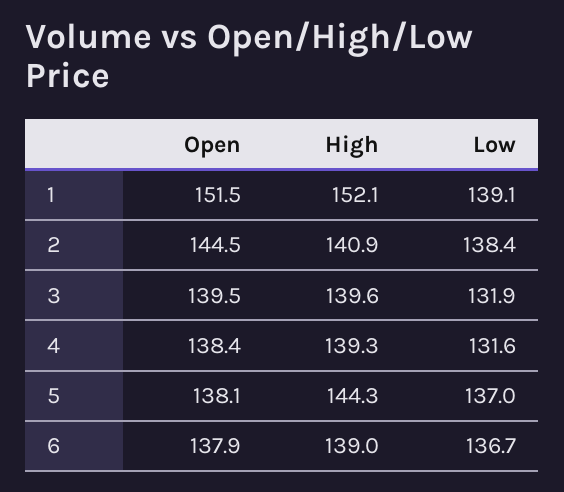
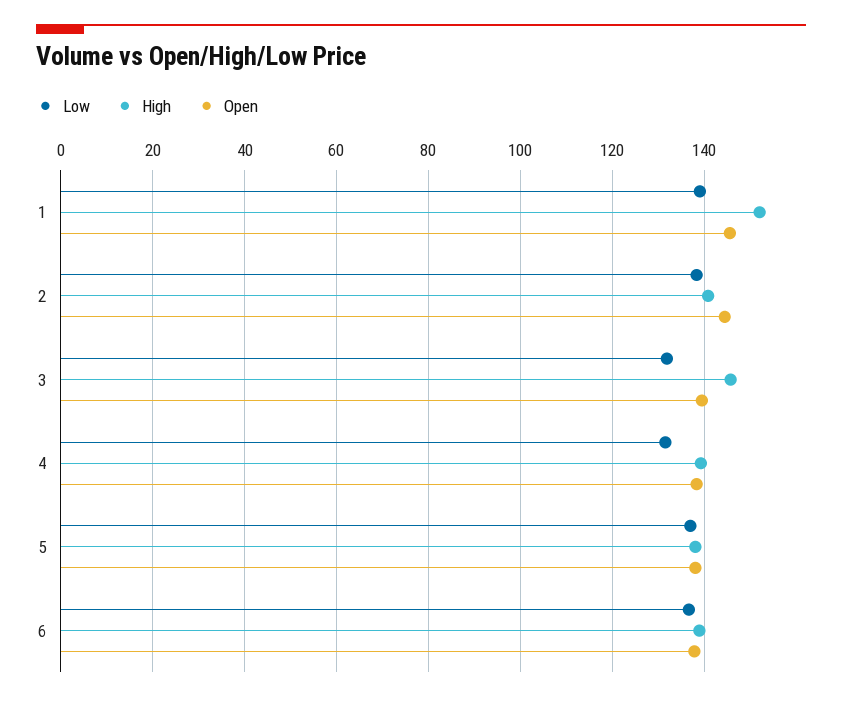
  {
    "Open": {
-     "1": 151.5,
+     "1": 146,
      "2": 144.5,
      "3": 139.5,
      "4": 138.4,
      "5": 138.1,
      "6": 137.9
    },
    "High": {
      "1": 152.1,
      "2": 140.9,
-     "3": 139.6,
+     "3": 146,
      "4": 139.3,
-     "5": 144.3,
+     "5": 138,
      "6": 139
    },
    "Low": {
      "1": 139.1,
      "2": 138.4,
      "3": 131.9,
      "4": 131.6,
      "5": 137,
      "6": 136.7
    }
  }

